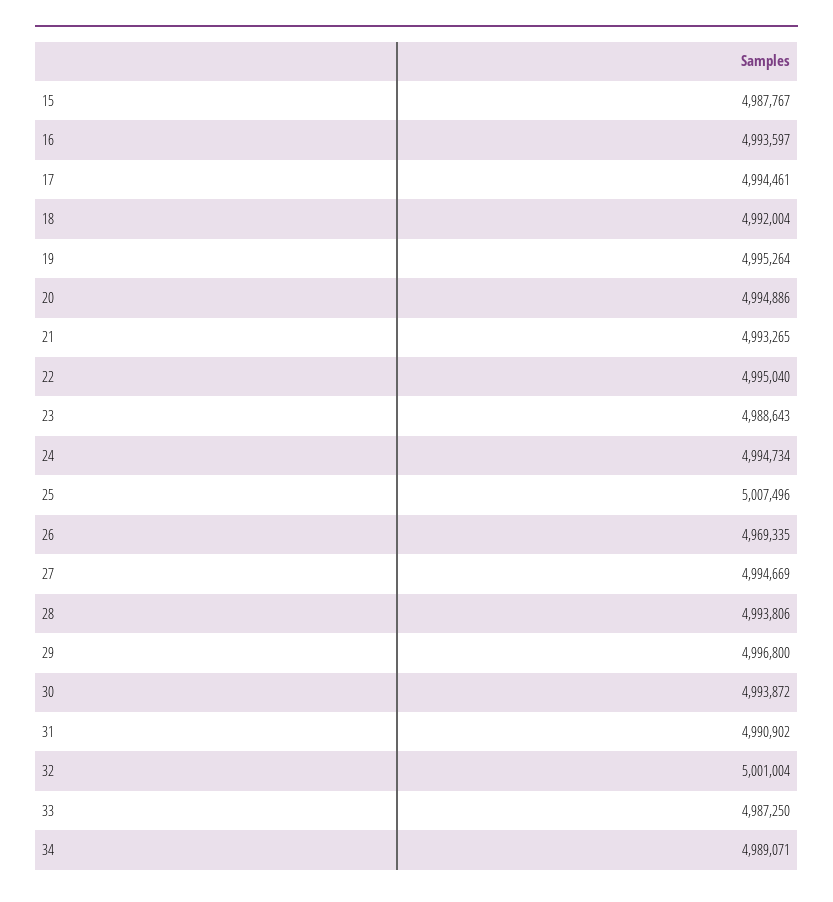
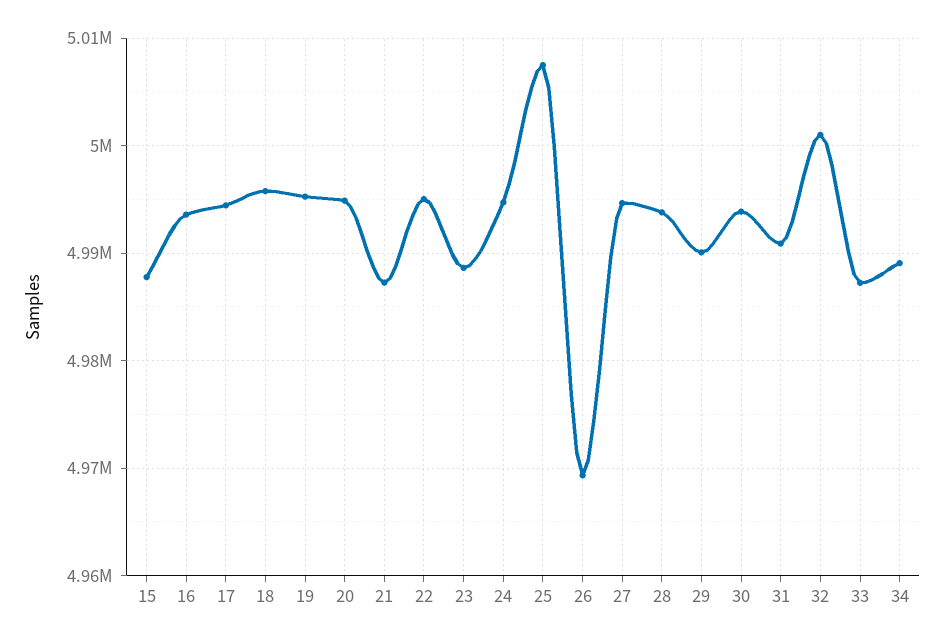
  {
    "15": 4987767,
    "16": 4993597,
    "17": 4994461,
-   "18": 4992004,
+   "18": 4996000,
    "19": 4995264,
    "20": 4994886,
-   "21": 4993265,
+   "21": 4987000,
    "22": 4995040,
    "23": 4988643,
    "24": 4994734,
    "25": 5007496,
    "26": 4969335,
    "27": 4994669,
    "28": 4993806,
-   "29": 4996800,
+   "29": 4990000,
    "30": 4993872,
    "31": 4990902,
    "32": 5001004,
    "33": 4987250,
    "34": 4989071
  }

